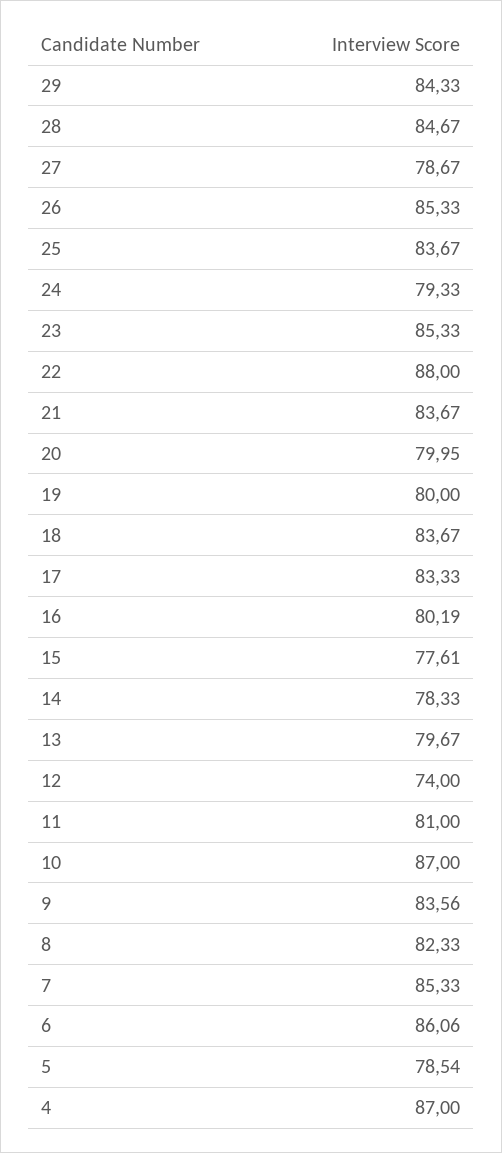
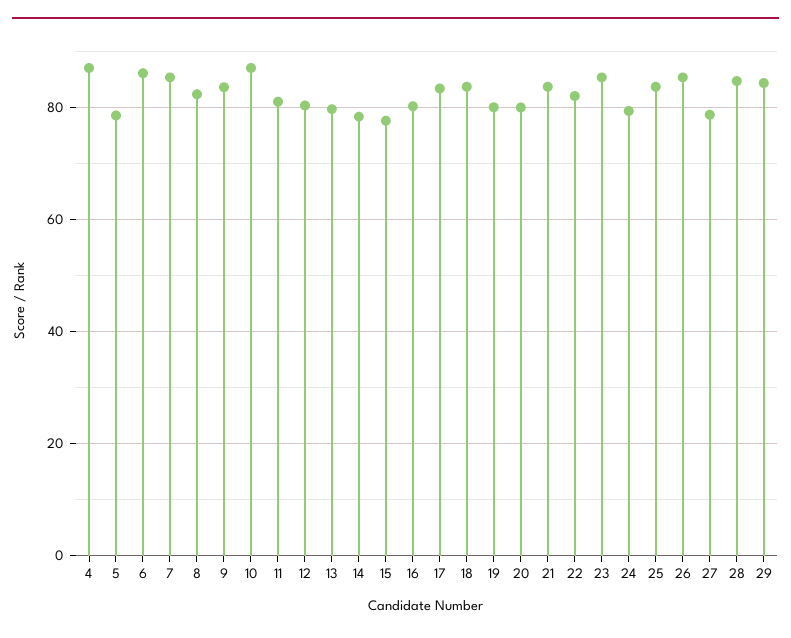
  {
    "29": 84.33,
    "28": 84.67,
    "27": 78.67,
    "26": 85.33,
    "25": 83.67,
    "24": 79.33,
    "23": 85.33,
-   "22": 88,
+   "22": 82,
    "21": 83.67,
    "20": 79.95,
    "19": 80,
    "18": 83.67,
    "17": 83.33,
    "16": 80.19,
    "15": 77.61,
    "14": 78.33,
    "13": 79.67,
-   "12": 74,
+   "12": 80,
    "11": 81,
    "10": 87,
    "9": 83.56,
    "8": 82.33,
    "7": 85.33,
    "6": 86.06,
    "5": 78.54,
    "4": 87
  }

